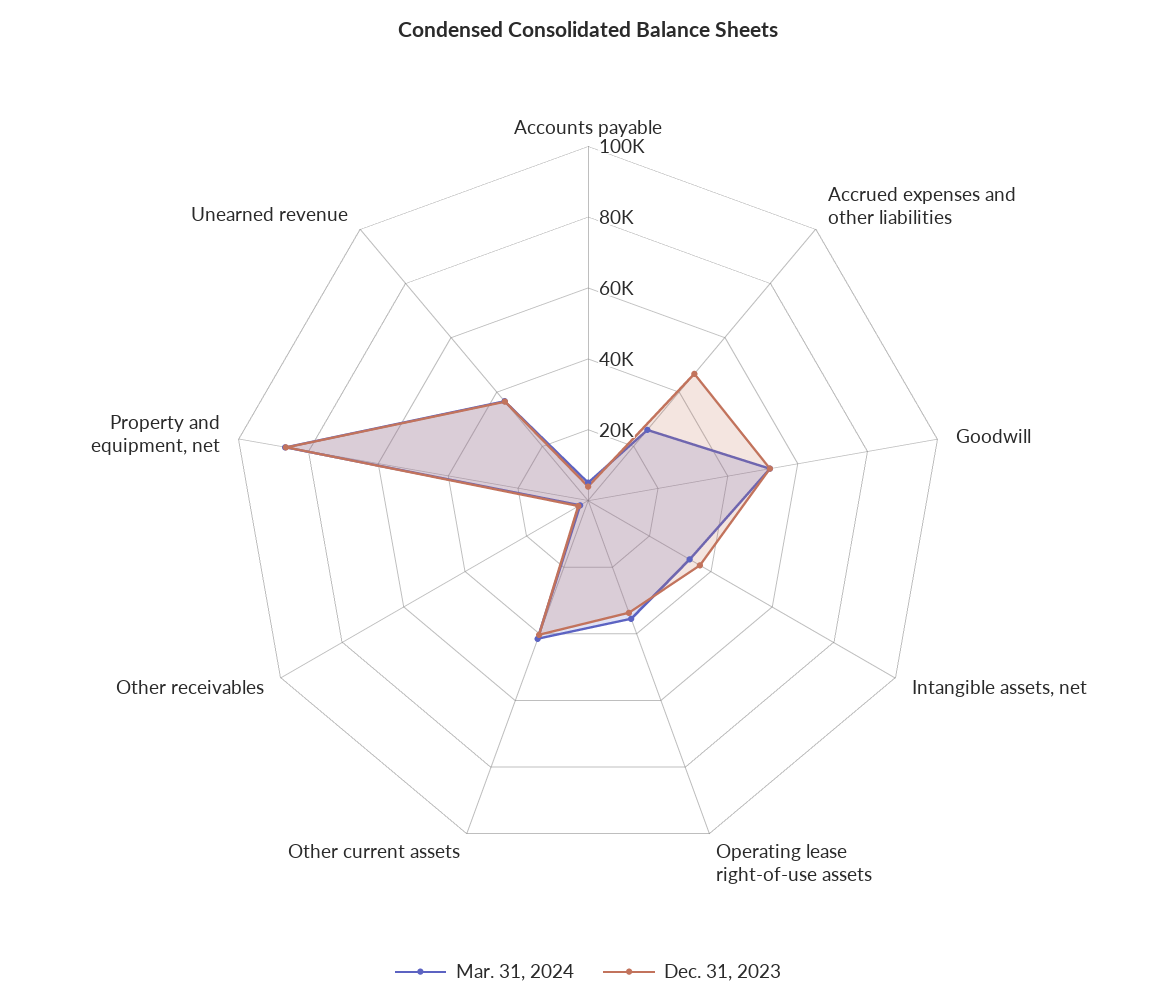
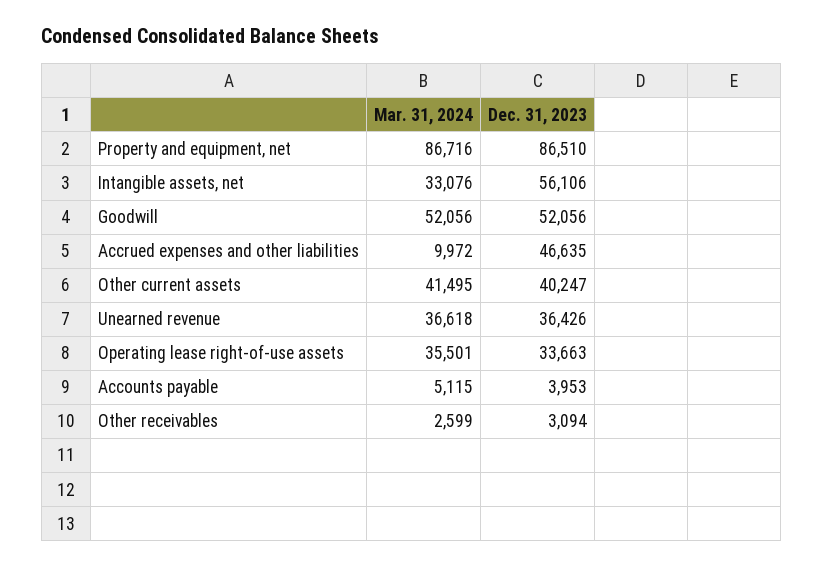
  {
    "Mar. 31, 2024": {
      "Accounts payable": 5115,
-     "Accrued expenses and other liabilities": 25000,
+     "Accrued expenses and other liabilities": 9972,
      "Goodwill": 52056,
      "Intangible assets, net": 33076,
      "Operating lease right-of-use assets": 35501,
      "Other current assets": 41495,
      "Other receivables": 2599,
      "Property and equipment, net": 86716,
      "Unearned revenue": 36618
    },
    "Dec. 31, 2023": {
      "Accounts payable": 3953,
      "Accrued expenses and other liabilities": 46635,
      "Goodwill": 52056,
-     "Intangible assets, net": 35000,
+     "Intangible assets, net": 56106,
      "Operating lease right-of-use assets": 33663,
      "Other current assets": 40247,
      "Other receivables": 3094,
      "Property and equipment, net": 86510,
      "Unearned revenue": 36426
    }
  }

